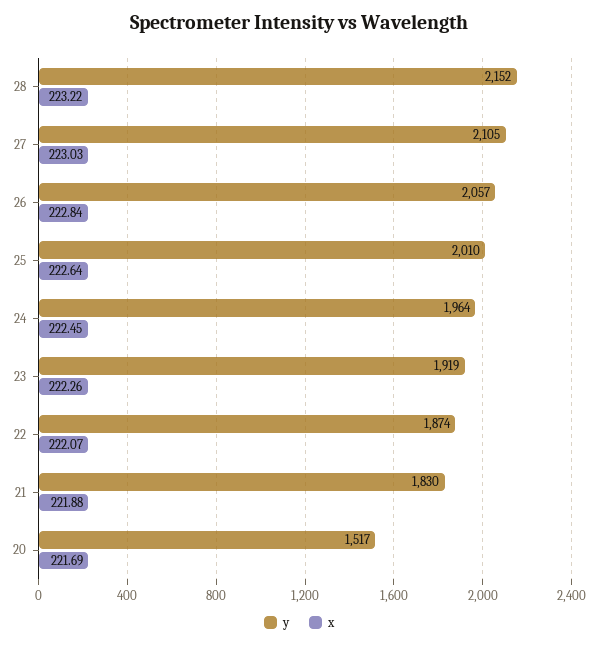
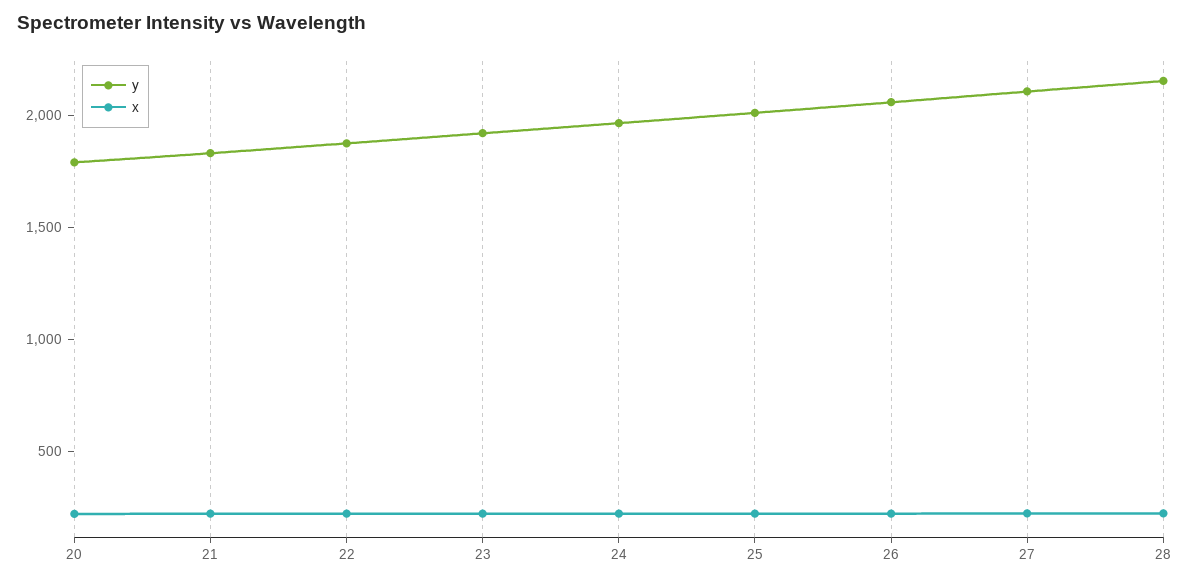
  {
    "y": {
      "28": 2152,
      "27": 2105,
      "26": 2057,
      "25": 2010,
      "24": 1964,
      "23": 1919,
      "22": 1874,
      "21": 1830,
-     "20": 1517
+     "20": 1800
    },
    "x": {
      "28": 223.22,
      "27": 223.03,
      "26": 222.84,
      "25": 222.64,
      "24": 222.45,
      "23": 222.26,
      "22": 222.07,
      "21": 221.88,
      "20": 221.69
    }
  }

